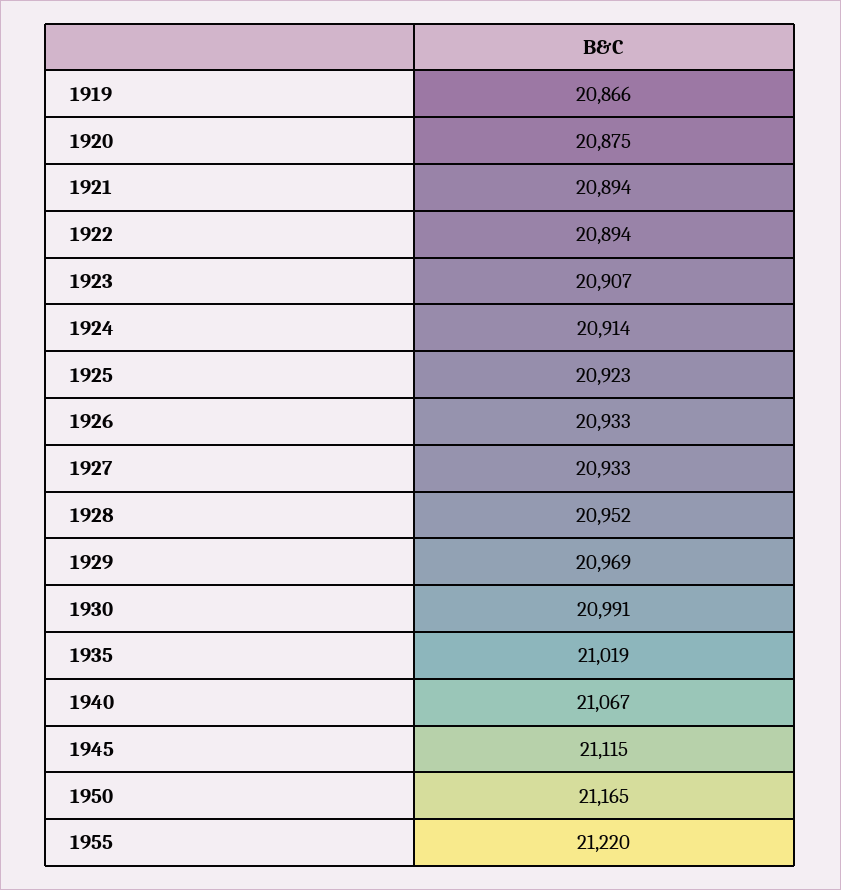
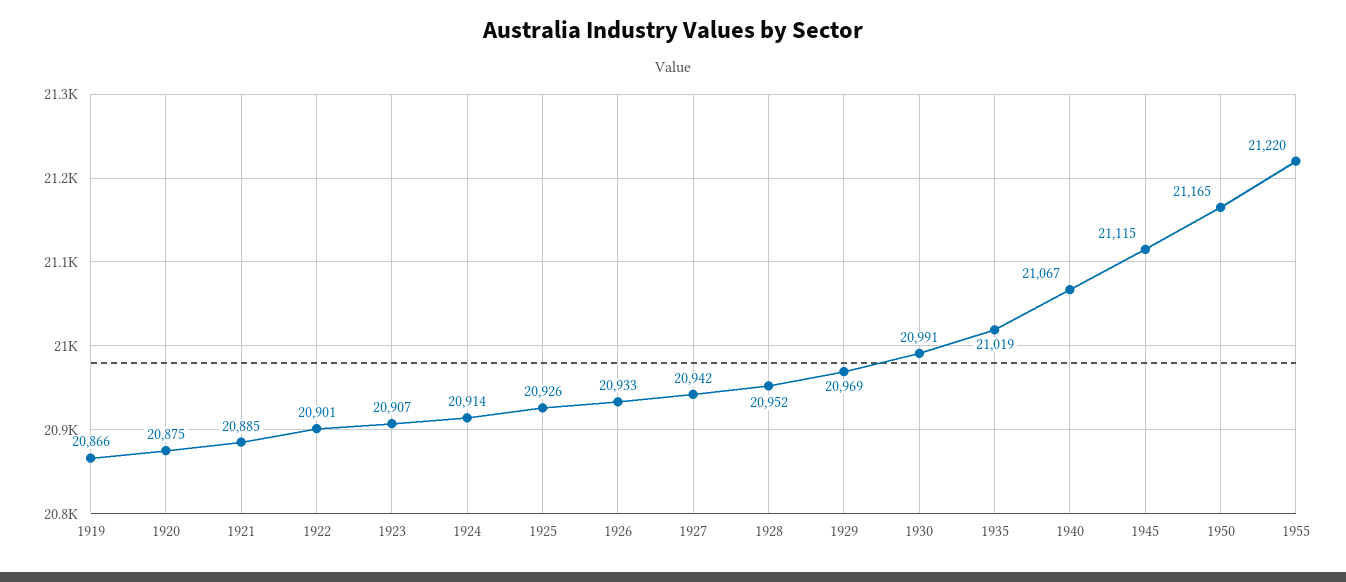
  {
    "1919": 20866,
    "1920": 20875,
-   "1921": 20894,
+   "1921": 20885,
-   "1922": 20894,
+   "1922": 20901,
    "1923": 20907,
    "1924": 20914,
-   "1925": 20923,
+   "1925": 20926,
    "1926": 20933,
-   "1927": 20933,
+   "1927": 20942,
    "1928": 20952,
    "1929": 20969,
    "1930": 20991,
    "1935": 21019,
    "1940": 21067,
    "1945": 21115,
    "1950": 21165,
    "1955": 21220
  }

